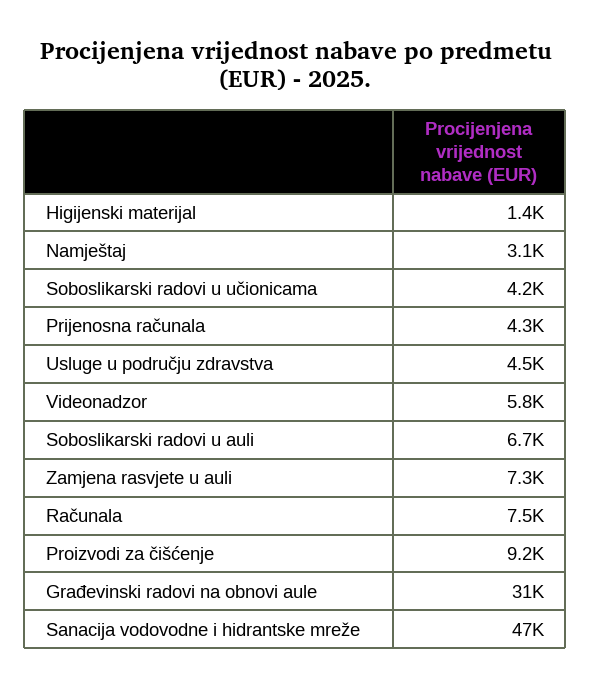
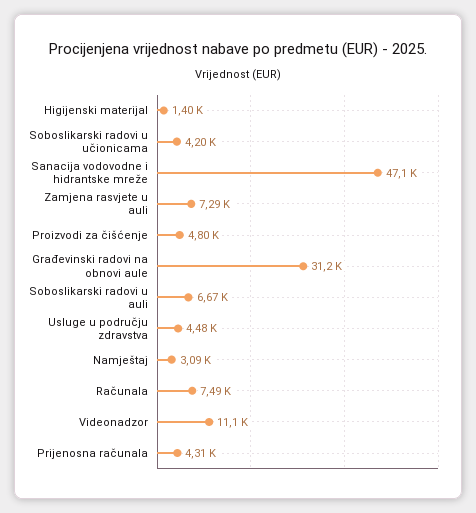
  {
    "Higijenski materijal": 1400,
    "Namještaj": 3090,
    "Soboslikarski radovi u učionicama": 4200,
    "Prijenosna računala": 4310,
    "Usluge u području zdravstva": 4480,
-   "Videonadzor": 5800,
+   "Videonadzor": 11100,
    "Soboslikarski radovi u auli": 6670,
    "Zamjena rasvjete u auli": 7290,
    "Računala": 7490,
-   "Proizvodi za čišćenje": 9200,
+   "Proizvodi za čišćenje": 4800,
    "Građevinski radovi na obnovi aule": 31200,
    "Sanacija vodovodne i hidrantske mreže": 47100
  }

